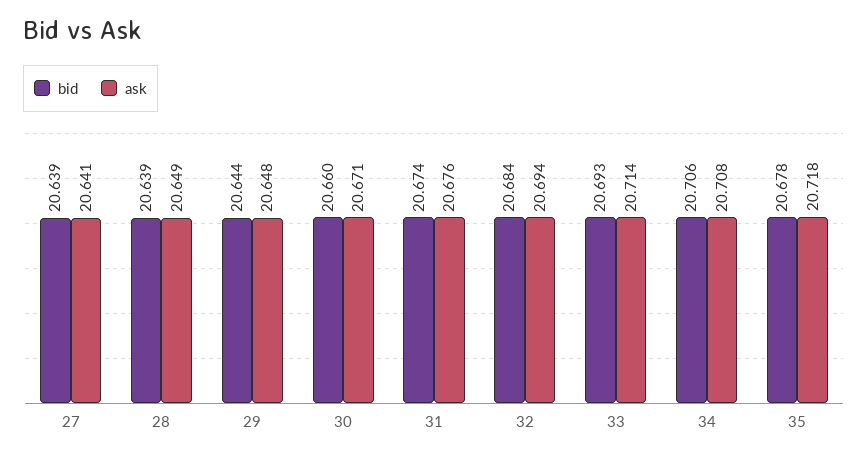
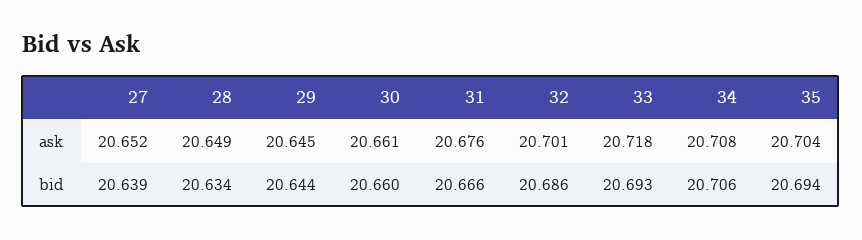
  {
    "bid": {
      "27": 20.639,
-     "28": 20.639,
+     "28": 20.634,
      "29": 20.644,
      "30": 20.66,
-     "31": 20.674,
+     "31": 20.666,
-     "32": 20.684,
+     "32": 20.686,
      "33": 20.693,
      "34": 20.706,
-     "35": 20.678
+     "35": 20.694
    },
    "ask": {
-     "27": 20.641,
+     "27": 20.652,
      "28": 20.649,
-     "29": 20.648,
+     "29": 20.645,
-     "30": 20.671,
+     "30": 20.661,
      "31": 20.676,
-     "32": 20.694,
+     "32": 20.701,
-     "33": 20.714,
+     "33": 20.718,
      "34": 20.708,
-     "35": 20.718
+     "35": 20.704
    }
  }

